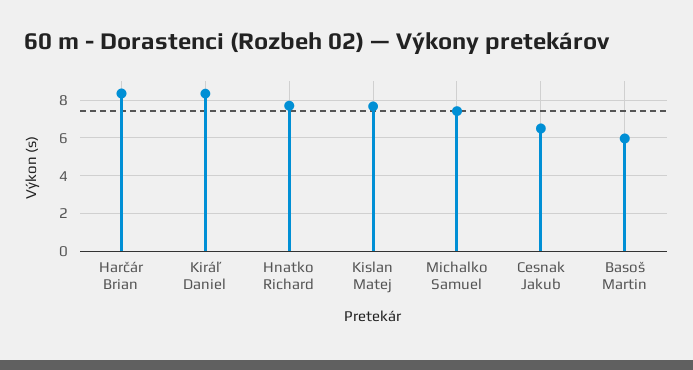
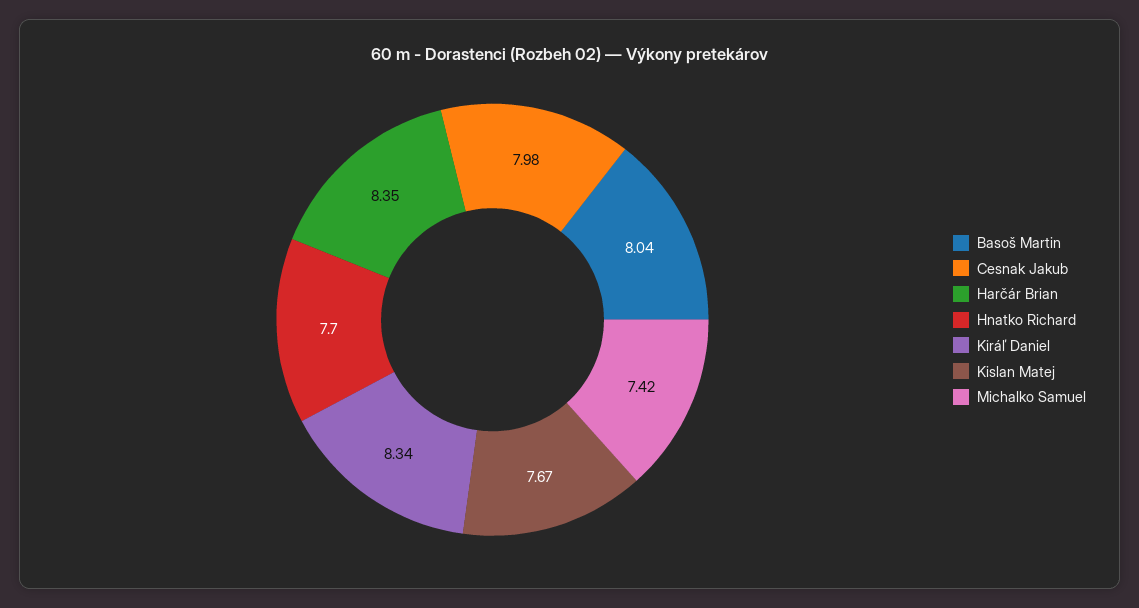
  {
    "Harčár Brian": 8.35,
    "Kiráľ Daniel": 8.34,
    "Hnatko Richard": 7.7,
    "Kislan Matej": 7.67,
    "Michalko Samuel": 7.42,
-   "Cesnak Jakub": 6.5,
+   "Cesnak Jakub": 7.98,
-   "Basoš Martin": 6
+   "Basoš Martin": 8.04
  }

